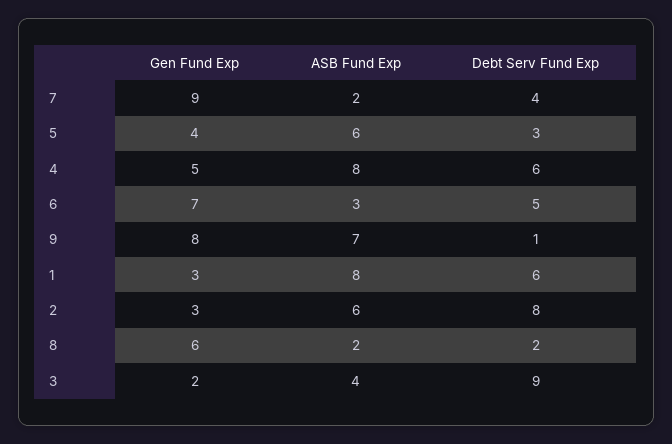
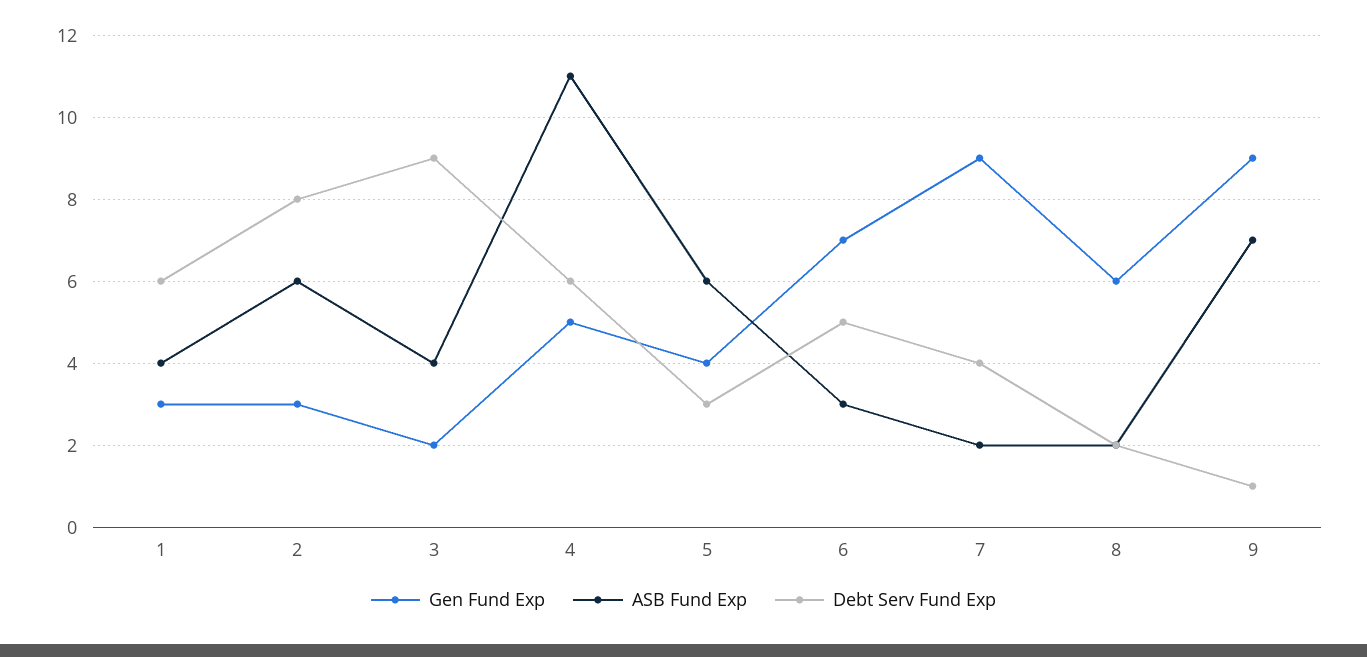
  {
    "Gen Fund Exp": {
      "7": 9,
      "5": 4,
      "4": 5,
      "6": 7,
-     "9": 8,
+     "9": 9,
      "1": 3,
      "2": 3,
      "8": 6,
      "3": 2
    },
    "ASB Fund Exp": {
      "7": 2,
      "5": 6,
-     "4": 8,
+     "4": 11,
      "6": 3,
      "9": 7,
-     "1": 8,
+     "1": 4,
      "2": 6,
      "8": 2,
      "3": 4
    },
    "Debt Serv Fund Exp": {
      "7": 4,
      "5": 3,
      "4": 6,
      "6": 5,
      "9": 1,
      "1": 6,
      "2": 8,
      "8": 2,
      "3": 9
    }
  }

